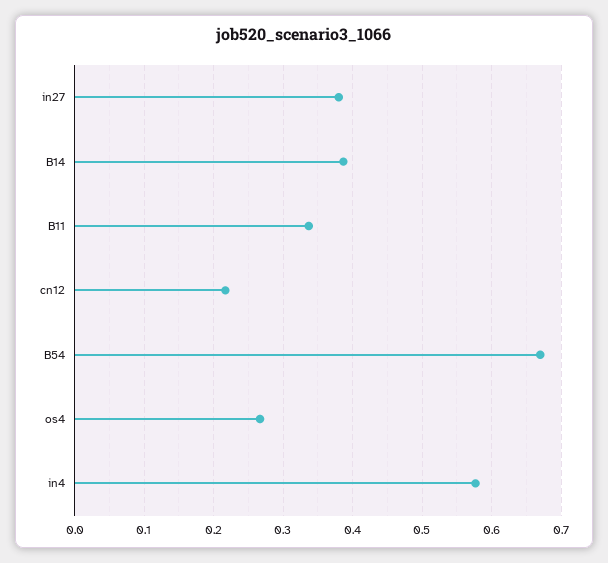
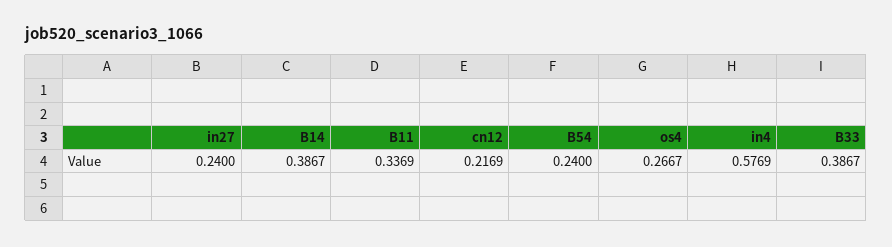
  {
-   "in27": 0.38,
+   "in27": 0.24,
    "B14": 0.3867,
    "B11": 0.3369,
    "cn12": 0.2169,
-   "B54": 0.67,
+   "B54": 0.24,
    "os4": 0.2667,
-   "in4": 0.5769
+   "in4": 0.5769,
+   "B33": 0.3867
  }

